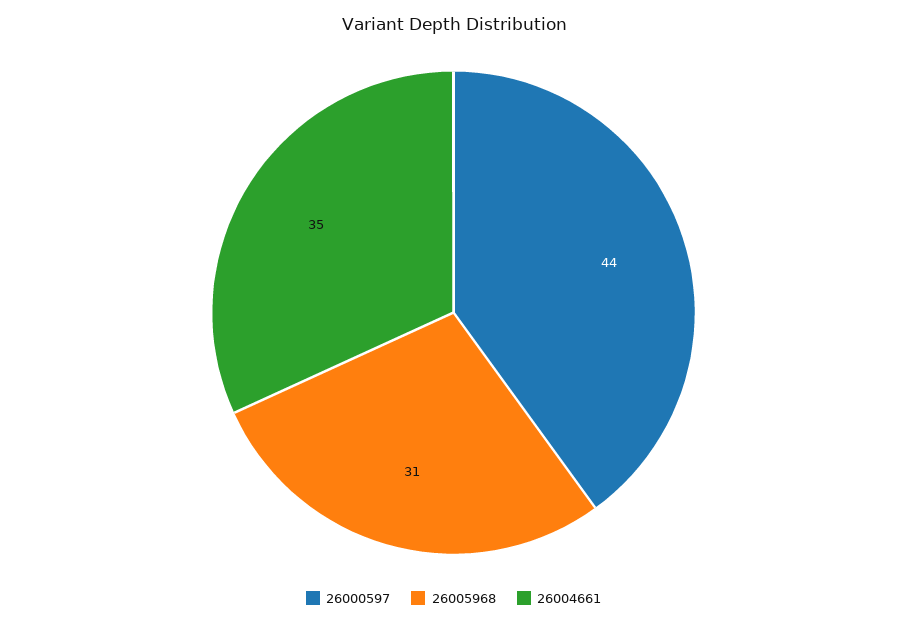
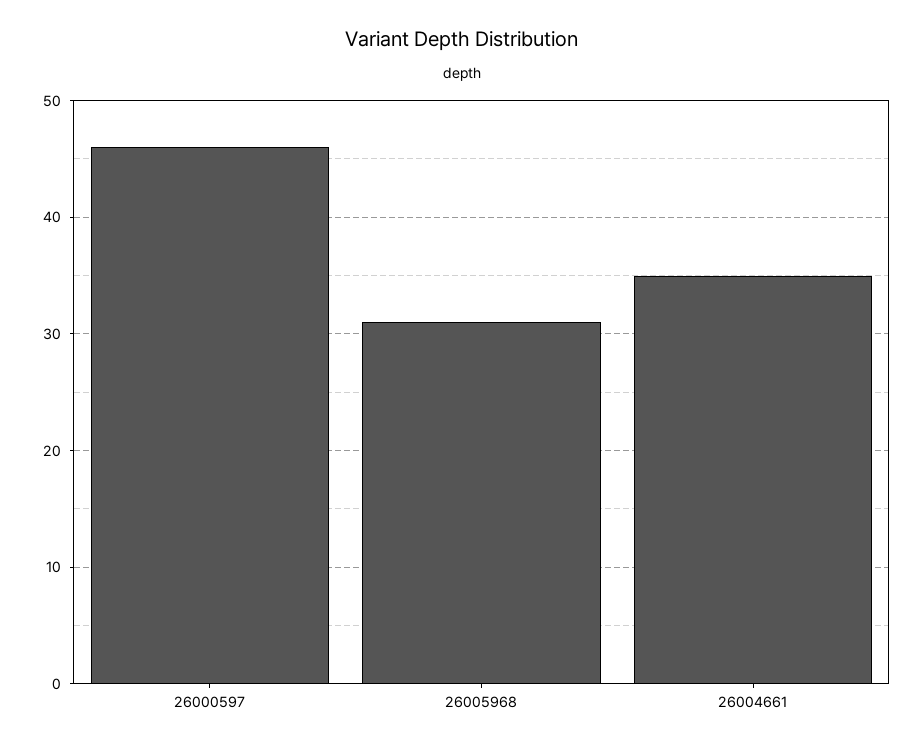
  {
-   "26000597": 44,
+   "26000597": 46,
    "26005968": 31,
    "26004661": 35
  }

